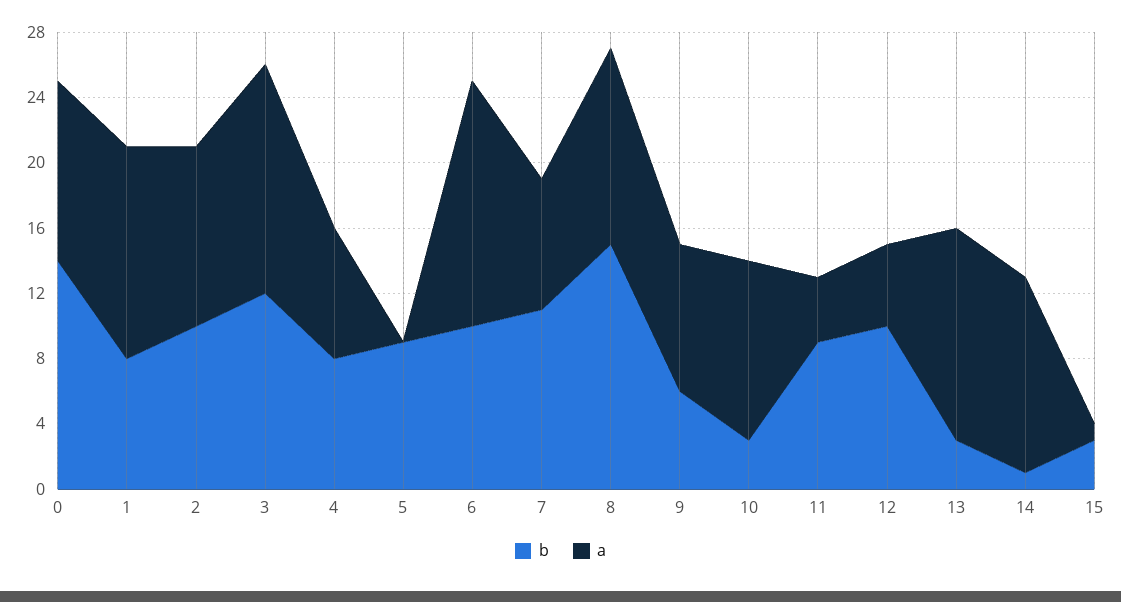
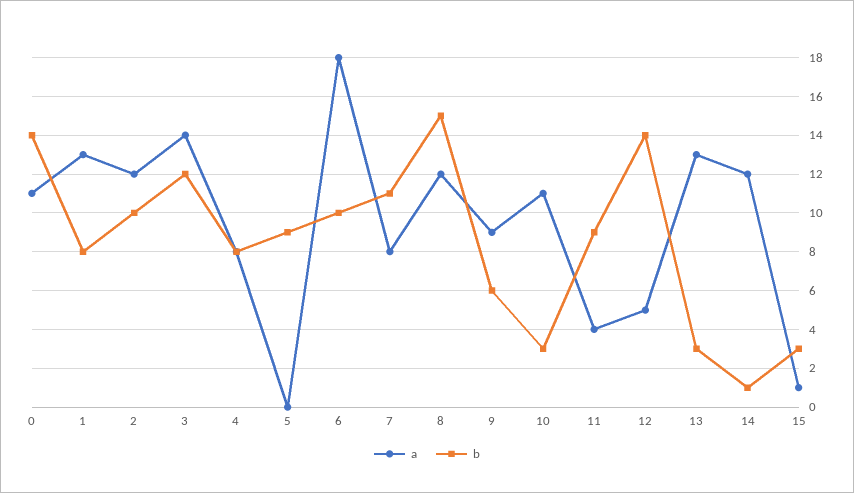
  {
    "b": {
      "0": 14,
      "1": 8,
      "2": 10,
      "3": 12,
      "4": 8,
      "5": 9,
      "6": 10,
      "7": 11,
      "8": 15,
      "9": 6,
      "10": 3,
      "11": 9,
-     "12": 10,
+     "12": 14,
      "13": 3,
      "14": 1,
      "15": 3
    },
    "a": {
      "0": 11,
      "1": 13,
-     "2": 11,
+     "2": 12,
      "3": 14,
      "4": 8,
      "5": 0,
-     "6": 15,
+     "6": 18,
      "7": 8,
      "8": 12,
      "9": 9,
      "10": 11,
      "11": 4,
      "12": 5,
      "13": 13,
      "14": 12,
      "15": 1
    }
  }

